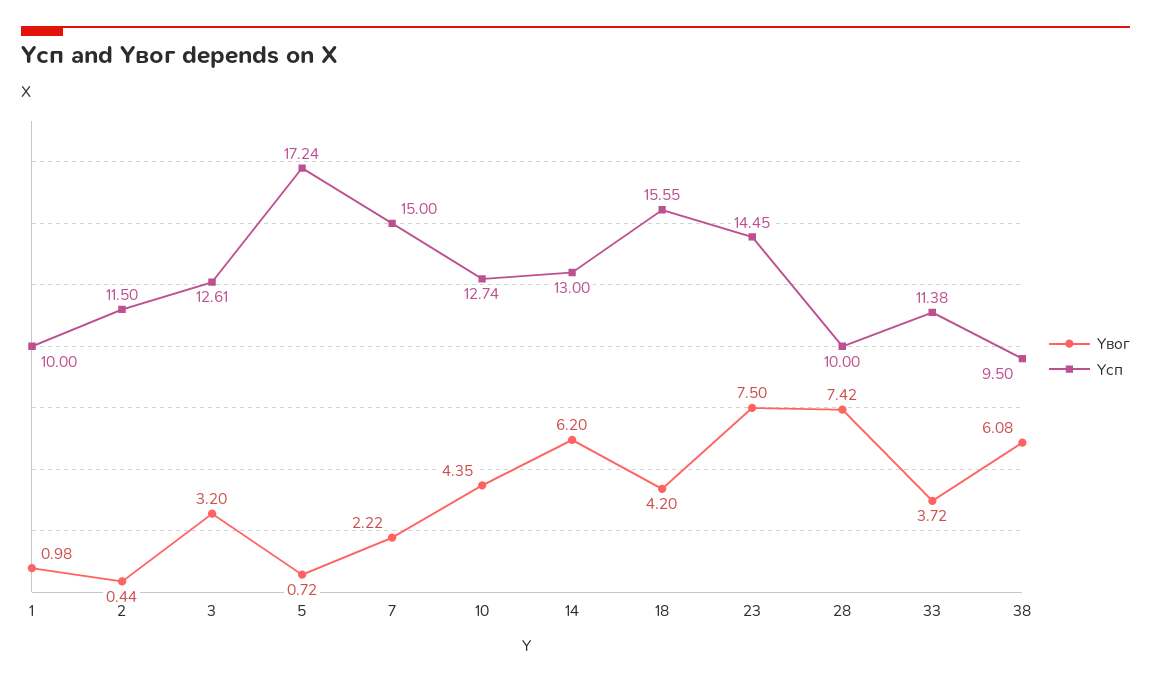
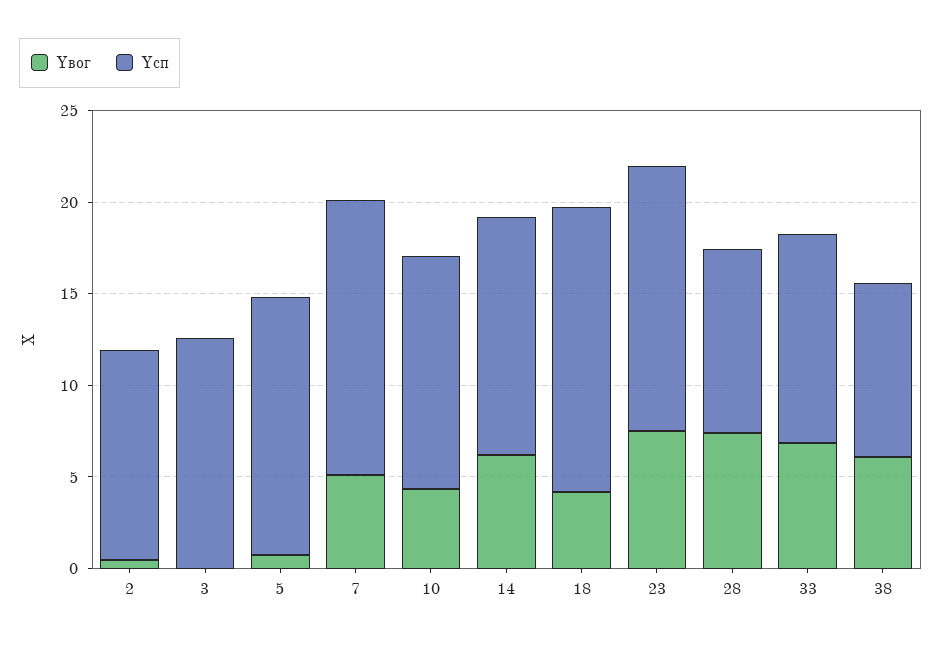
  {
    "Yвог": {
-     "1": 0.98,
      "2": 0.44,
-     "3": 3.2,
+     "3": 0,
      "5": 0.72,
-     "7": 2.22,
+     "7": 5,
      "10": 4.35,
      "14": 6.2,
      "18": 4.2,
      "23": 7.5,
      "28": 7.42,
-     "33": 3.72,
+     "33": 7,
      "38": 6.08
    },
    "Yсп": {
-     "1": 10,
      "2": 11.5,
      "3": 12.61,
-     "5": 17.24,
+     "5": 14,
      "7": 15,
      "10": 12.74,
      "14": 13,
      "18": 15.55,
      "23": 14.45,
      "28": 10,
      "33": 11.38,
      "38": 9.5
    }
  }

